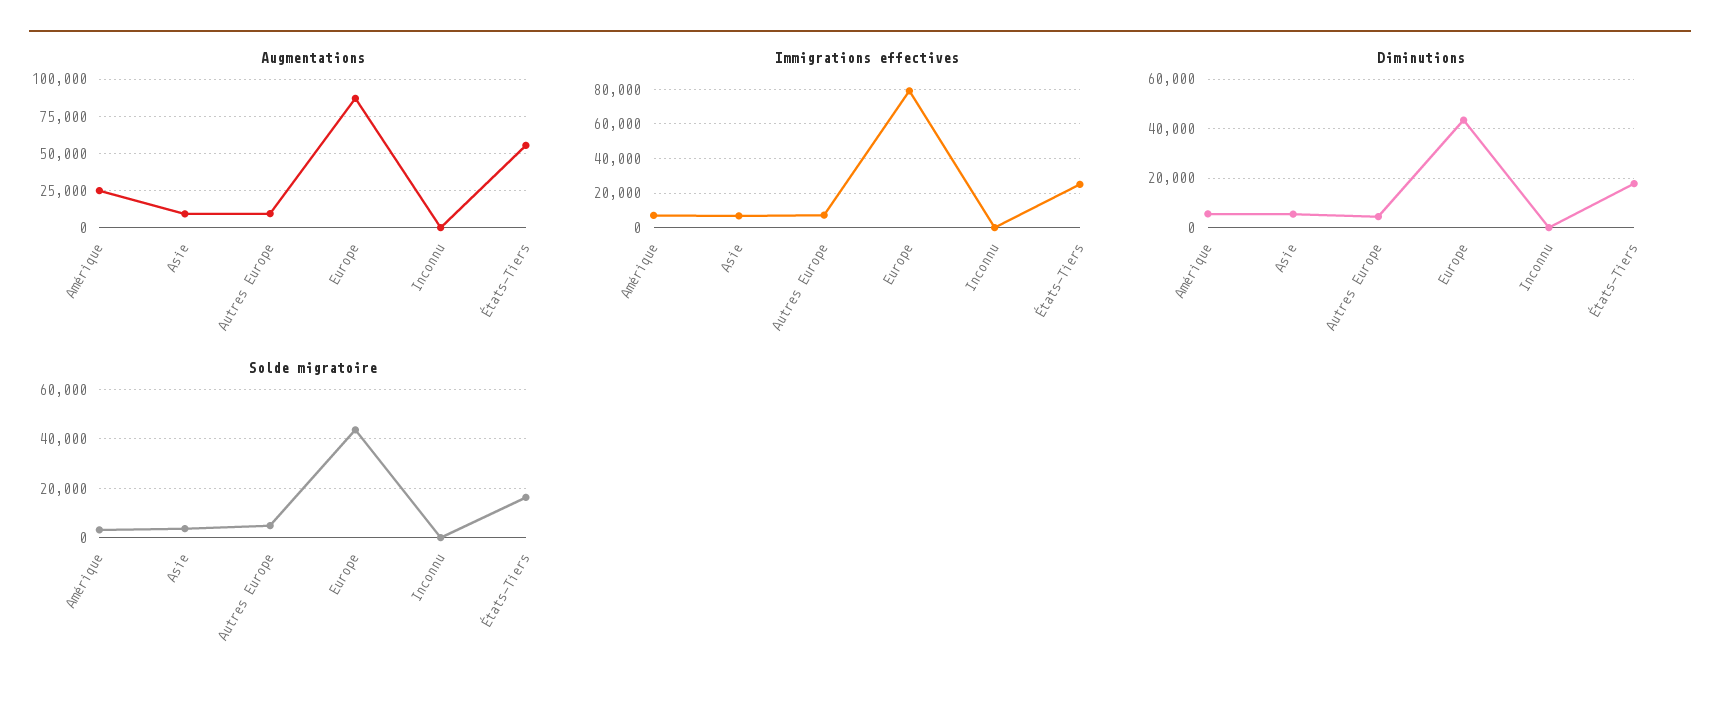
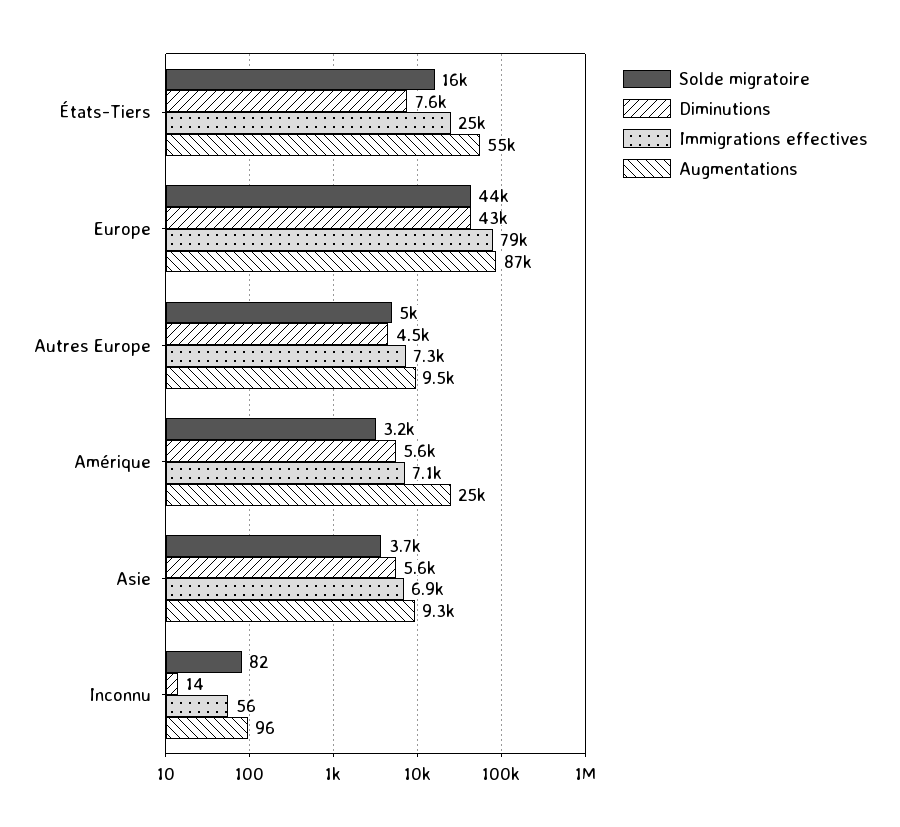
  {
    "Augmentations": {
      "Amérique": 25000,
      "Asie": 9300,
      "Autres Europe": 9500,
      "Europe": 87000,
      "Inconnu": 96,
      "États-Tiers": 55000
    },
    "Immigrations effectives": {
      "Amérique": 7100,
      "Asie": 6900,
      "Autres Europe": 7300,
      "Europe": 79000,
      "Inconnu": 56,
      "États-Tiers": 25000
    },
    "Diminutions": {
      "Amérique": 5600,
      "Asie": 5600,
      "Autres Europe": 4500,
      "Europe": 43000,
      "Inconnu": 14,
-     "États-Tiers": 17500
+     "États-Tiers": 7600
    },
    "Solde migratoire": {
      "Amérique": 3200,
      "Asie": 3700,
      "Autres Europe": 5000,
      "Europe": 44000,
      "Inconnu": 82,
      "États-Tiers": 16000
    }
  }

